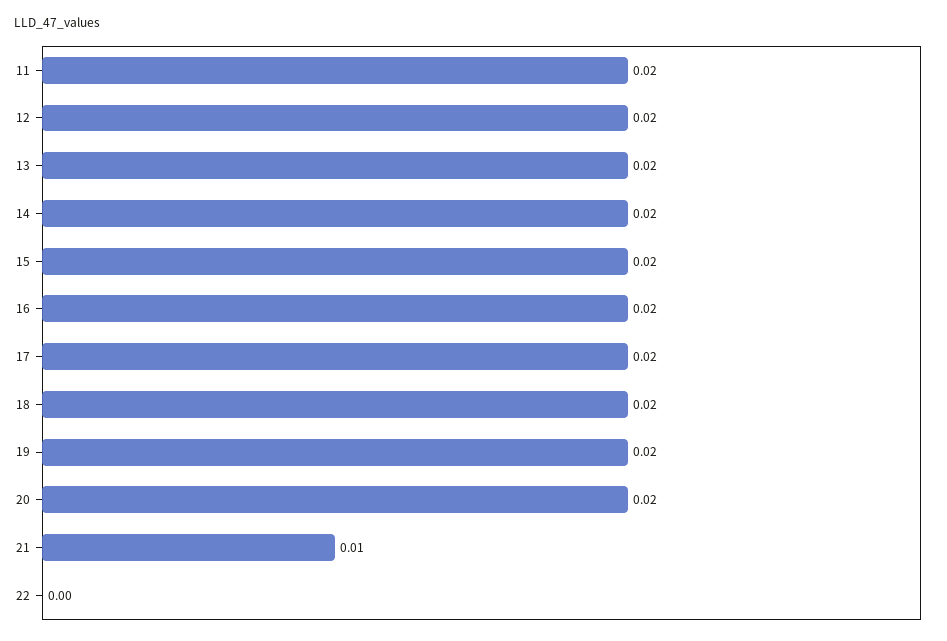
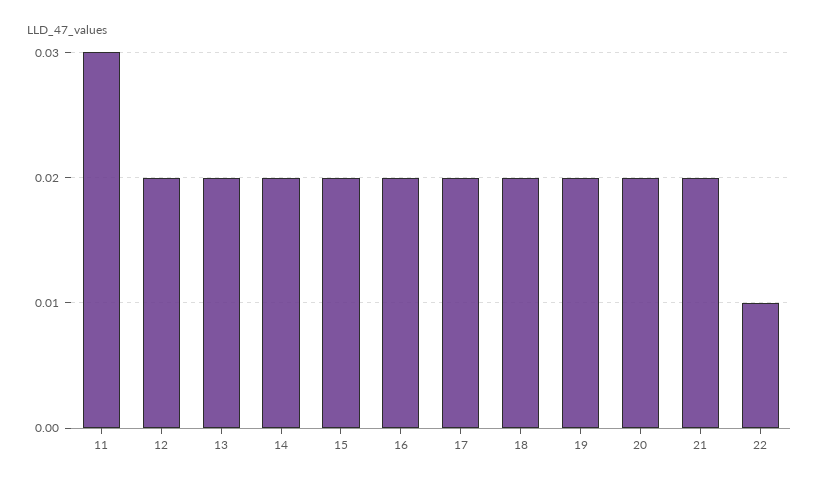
  {
-   "11": 0.02,
+   "11": 0.03,
    "12": 0.02,
    "13": 0.02,
    "14": 0.02,
    "15": 0.02,
    "16": 0.02,
    "17": 0.02,
    "18": 0.02,
    "19": 0.02,
    "20": 0.02,
-   "21": 0.01,
+   "21": 0.02,
-   "22": 0
+   "22": 0.01
  }

